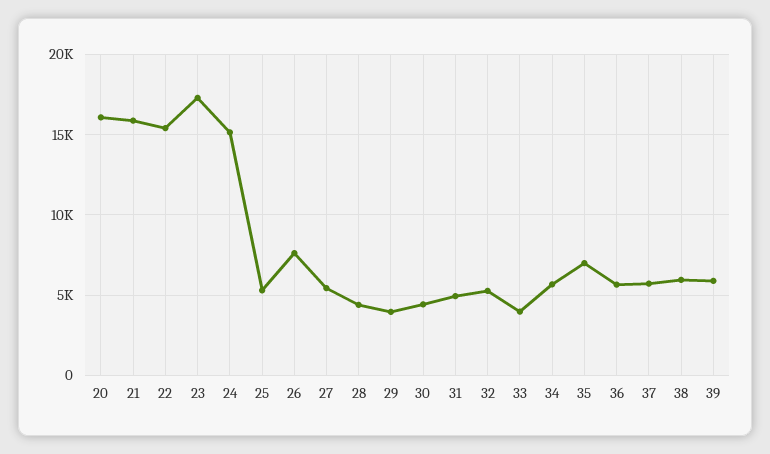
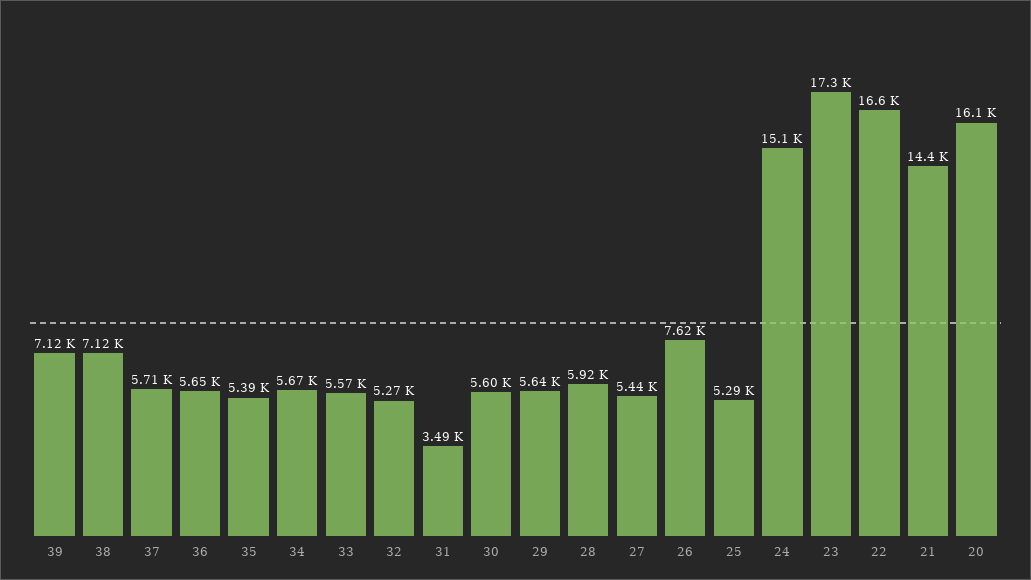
  {
    "20": 16100,
-   "21": 16000,
+   "21": 14400,
-   "22": 15500,
+   "22": 16600,
    "23": 17300,
    "24": 15100,
    "25": 5290,
    "26": 7620,
    "27": 5440,
-   "28": 4500,
+   "28": 5920,
-   "29": 4000,
+   "29": 5640,
-   "30": 4500,
+   "30": 5600,
-   "31": 5000,
+   "31": 3490,
    "32": 5270,
-   "33": 4000,
+   "33": 5570,
    "34": 5670,
-   "35": 7000,
+   "35": 5390,
    "36": 5650,
    "37": 5710,
-   "38": 6000,
+   "38": 7120,
-   "39": 6000
+   "39": 7120
  }

